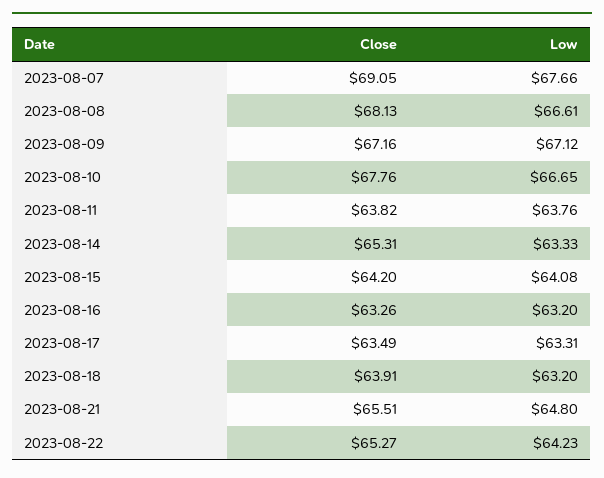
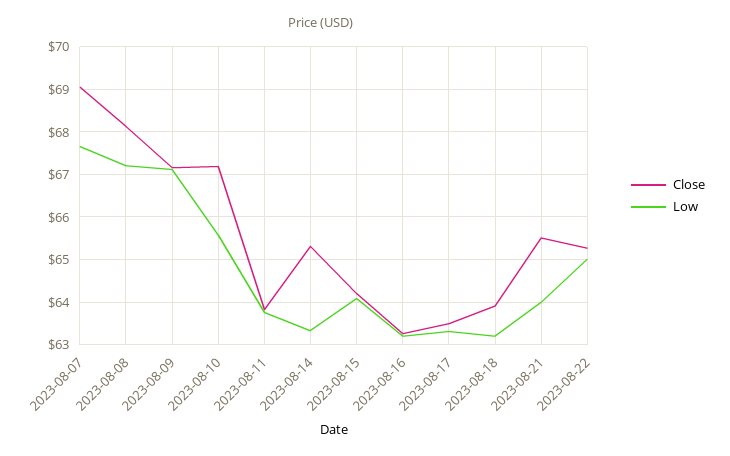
  {
    "Close": {
      "2023-08-07": 69.05,
      "2023-08-08": 68.13,
      "2023-08-09": 67.16,
-     "2023-08-10": 67.76,
+     "2023-08-10": 67.2,
      "2023-08-11": 63.82,
      "2023-08-14": 65.31,
      "2023-08-15": 64.2,
      "2023-08-16": 63.26,
      "2023-08-17": 63.49,
      "2023-08-18": 63.91,
      "2023-08-21": 65.51,
      "2023-08-22": 65.27
    },
    "Low": {
      "2023-08-07": 67.66,
-     "2023-08-08": 66.61,
+     "2023-08-08": 67.2,
      "2023-08-09": 67.12,
-     "2023-08-10": 66.65,
+     "2023-08-10": 65.6,
      "2023-08-11": 63.76,
      "2023-08-14": 63.33,
      "2023-08-15": 64.08,
      "2023-08-16": 63.2,
      "2023-08-17": 63.31,
      "2023-08-18": 63.2,
-     "2023-08-21": 64.8,
+     "2023-08-21": 64,
-     "2023-08-22": 64.23
+     "2023-08-22": 65
    }
  }

